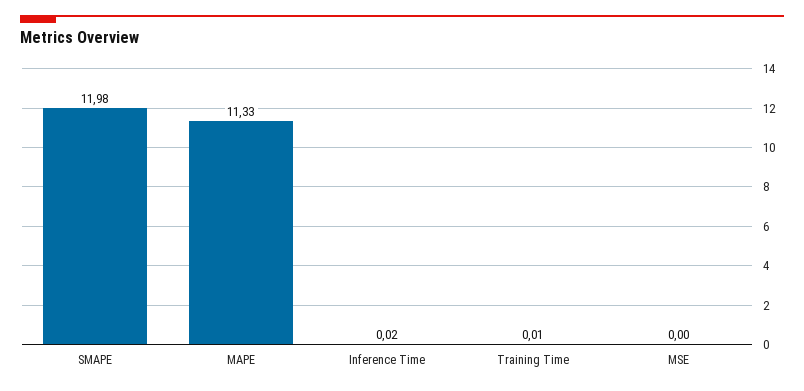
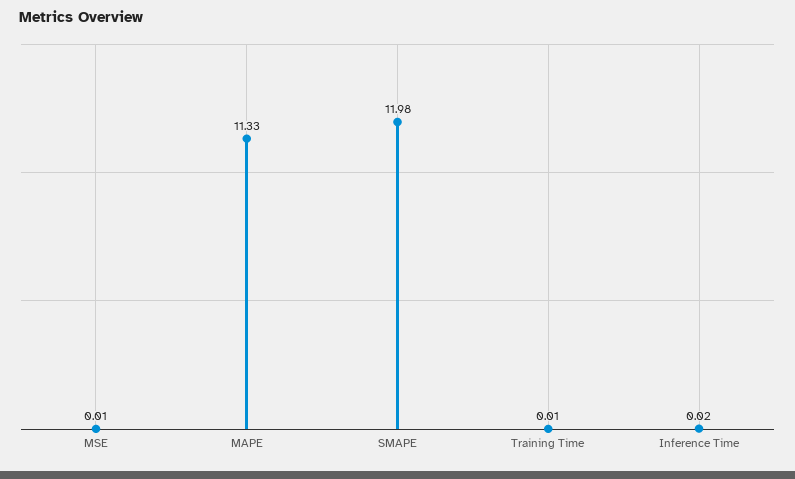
  {
    "SMAPE": 11.98,
    "MAPE": 11.33,
    "Inference Time": 0.02,
    "Training Time": 0.01,
-   "MSE": 0
+   "MSE": 0.01
  }

